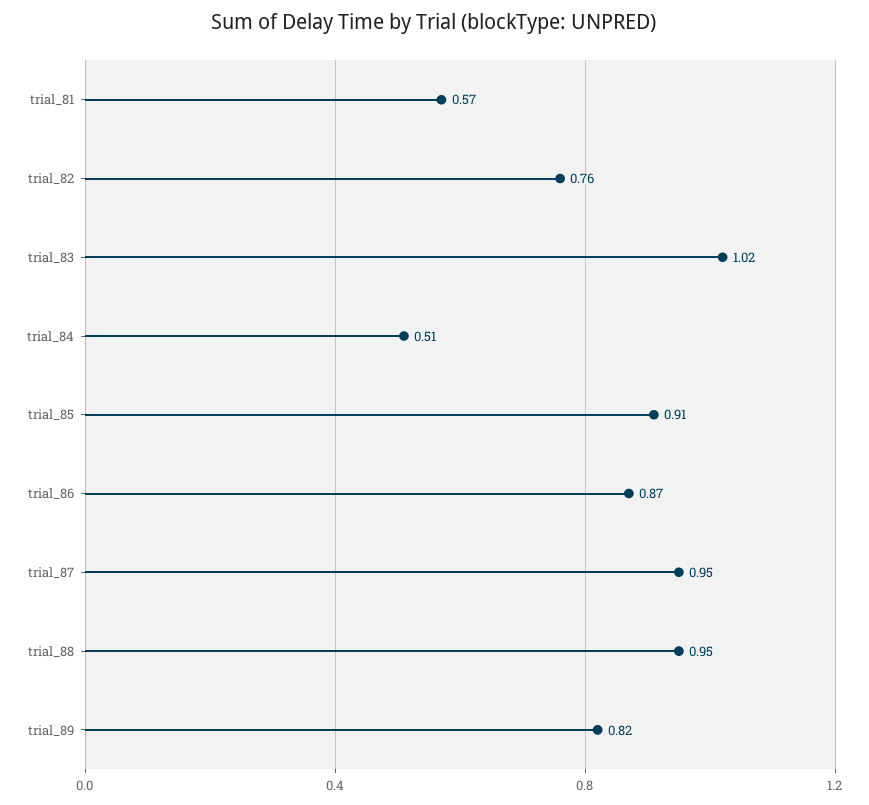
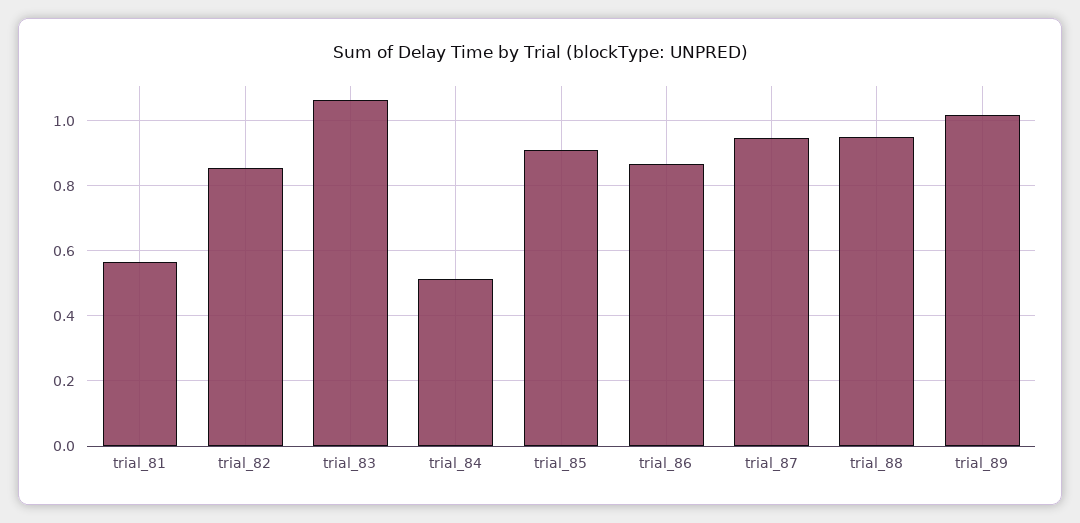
  {
    "trial_81": 0.57,
-   "trial_82": 0.76,
+   "trial_82": 0.86,
-   "trial_83": 1.02,
+   "trial_83": 1.06,
    "trial_84": 0.51,
    "trial_85": 0.91,
    "trial_86": 0.87,
    "trial_87": 0.95,
    "trial_88": 0.95,
-   "trial_89": 0.82
+   "trial_89": 1.02
  }

